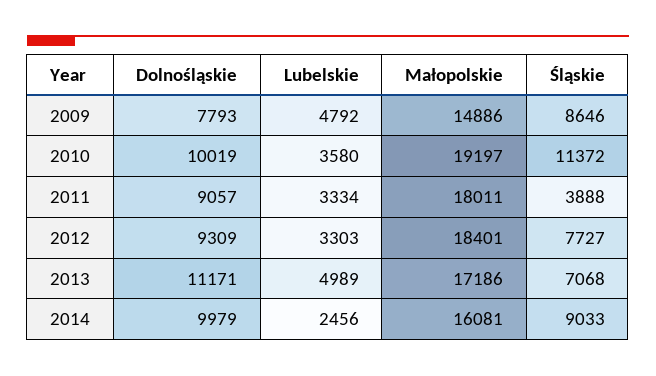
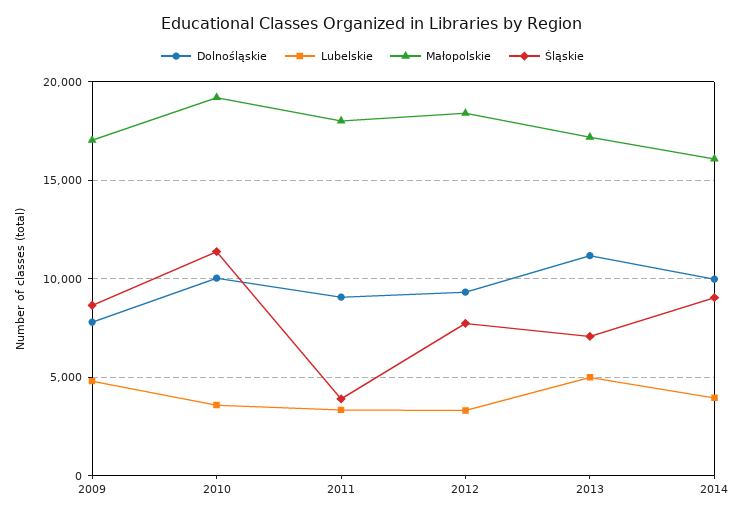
  {
    "Dolnośląskie": {
      "2009": 7793,
      "2010": 10019,
      "2011": 9057,
      "2012": 9309,
      "2013": 11171,
      "2014": 9979
    },
    "Lubelskie": {
      "2009": 4792,
      "2010": 3580,
      "2011": 3334,
      "2012": 3303,
      "2013": 4989,
-     "2014": 2456
+     "2014": 4000
    },
    "Małopolskie": {
-     "2009": 14886,
+     "2009": 17000,
      "2010": 19197,
      "2011": 18011,
      "2012": 18401,
      "2013": 17186,
      "2014": 16081
    },
    "Śląskie": {
      "2009": 8646,
      "2010": 11372,
      "2011": 3888,
      "2012": 7727,
      "2013": 7068,
      "2014": 9033
    }
  }

